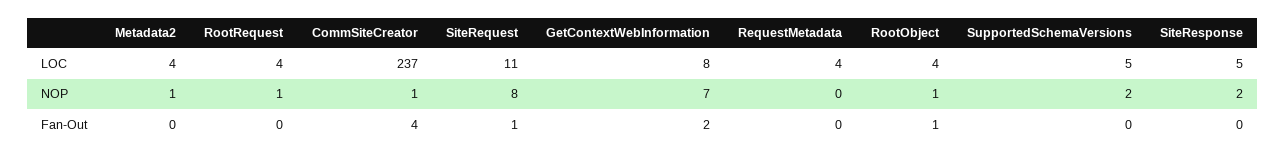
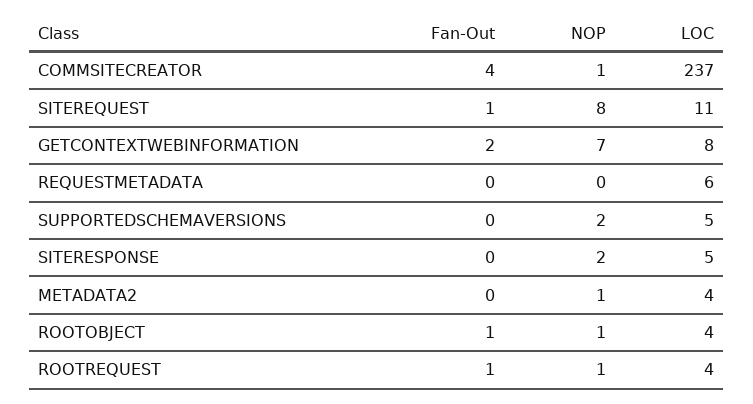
  {
    "Metadata2": {
      "LOC": 4,
      "NOP": 1,
      "Fan-Out": 0
    },
    "RootRequest": {
      "LOC": 4,
      "NOP": 1,
-     "Fan-Out": 0
+     "Fan-Out": 1
    },
    "CommSiteCreator": {
      "LOC": 237,
      "NOP": 1,
      "Fan-Out": 4
    },
    "SiteRequest": {
      "LOC": 11,
      "NOP": 8,
      "Fan-Out": 1
    },
    "GetContextWebInformation": {
      "LOC": 8,
      "NOP": 7,
      "Fan-Out": 2
    },
    "RequestMetadata": {
-     "LOC": 4,
+     "LOC": 6,
      "NOP": 0,
      "Fan-Out": 0
    },
    "RootObject": {
      "LOC": 4,
      "NOP": 1,
      "Fan-Out": 1
    },
    "SupportedSchemaVersions": {
      "LOC": 5,
      "NOP": 2,
      "Fan-Out": 0
    },
    "SiteResponse": {
      "LOC": 5,
      "NOP": 2,
      "Fan-Out": 0
    }
  }

